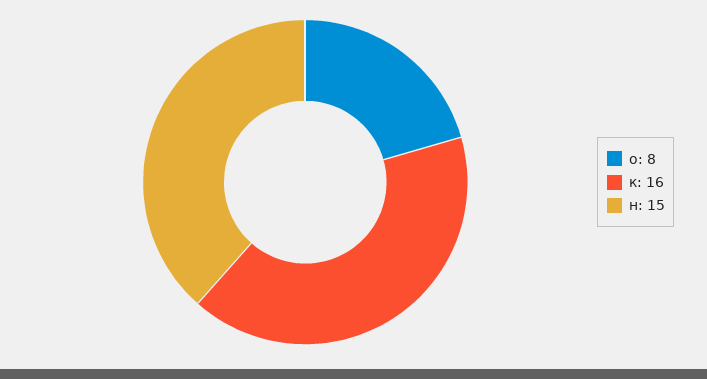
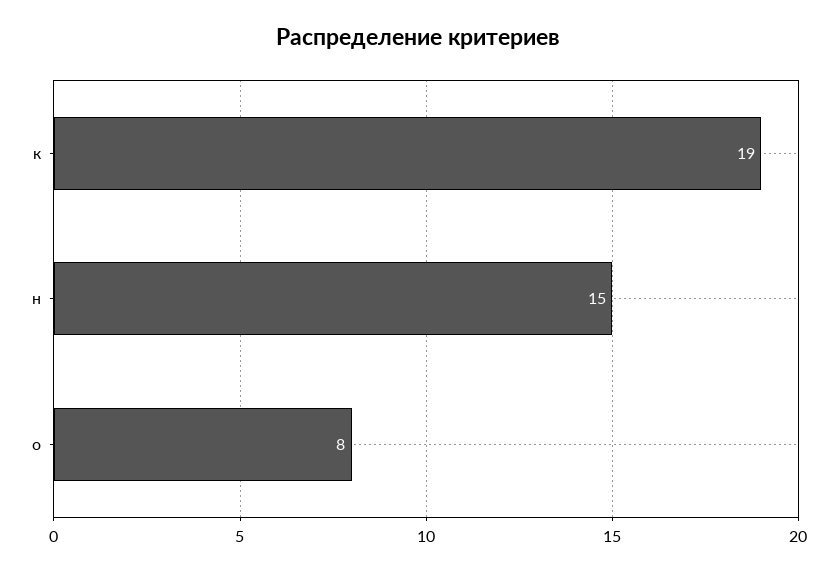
  {
    "о": 8,
-   "к": 16,
+   "к": 19,
    "н": 15
  }

